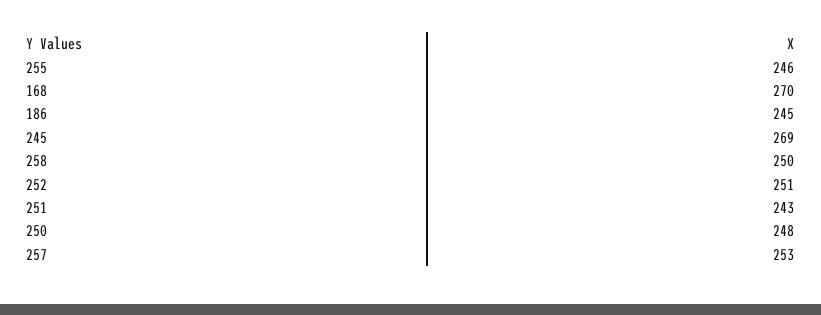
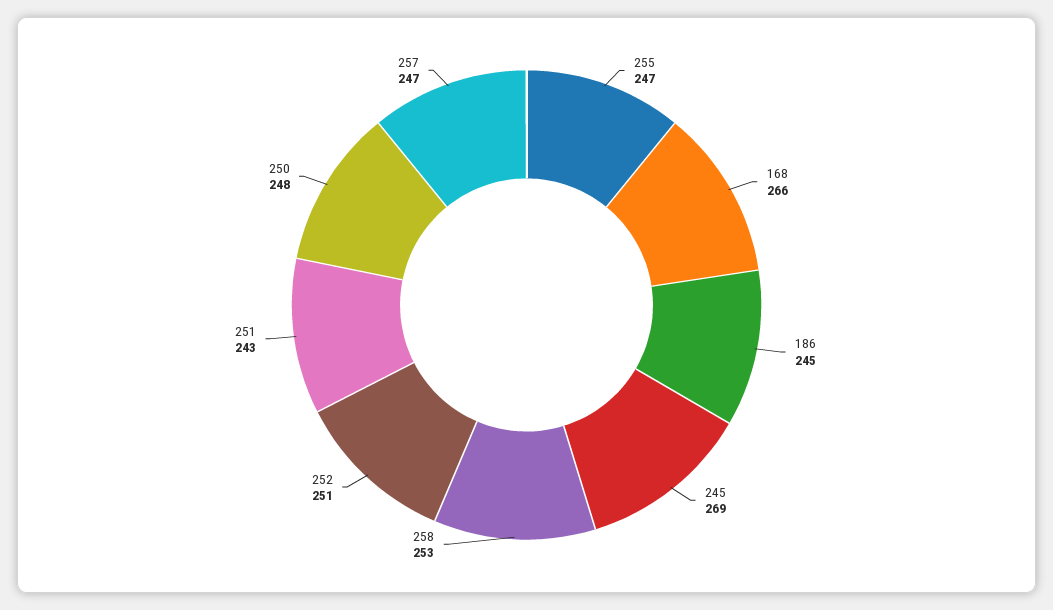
  {
-   "255": 246,
+   "255": 247,
-   "168": 270,
+   "168": 266,
    "186": 245,
    "245": 269,
-   "258": 250,
+   "258": 253,
    "252": 251,
    "251": 243,
    "250": 248,
-   "257": 253
+   "257": 247
  }

